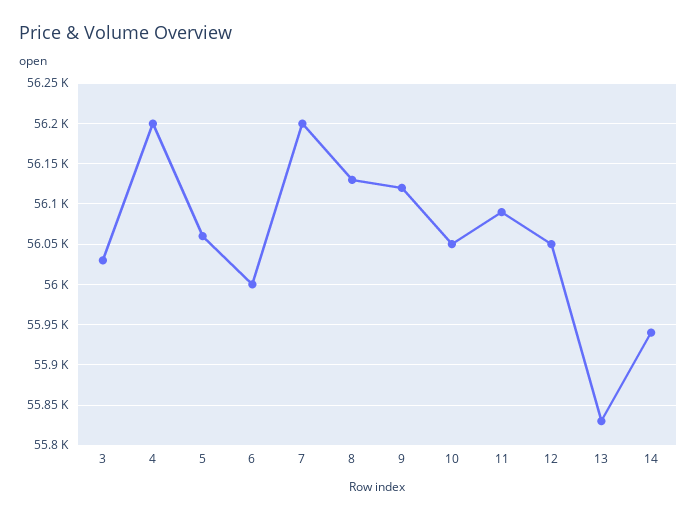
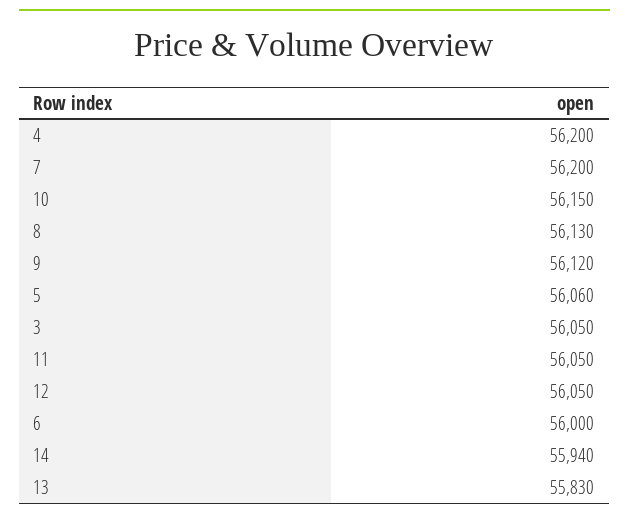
  {
-   "3": 56030,
+   "3": 56050,
    "4": 56200,
    "5": 56060,
    "6": 56000,
    "7": 56200,
    "8": 56130,
    "9": 56120,
-   "10": 56050,
+   "10": 56150,
-   "11": 56090,
+   "11": 56050,
    "12": 56050,
    "13": 55830,
    "14": 55940
  }

